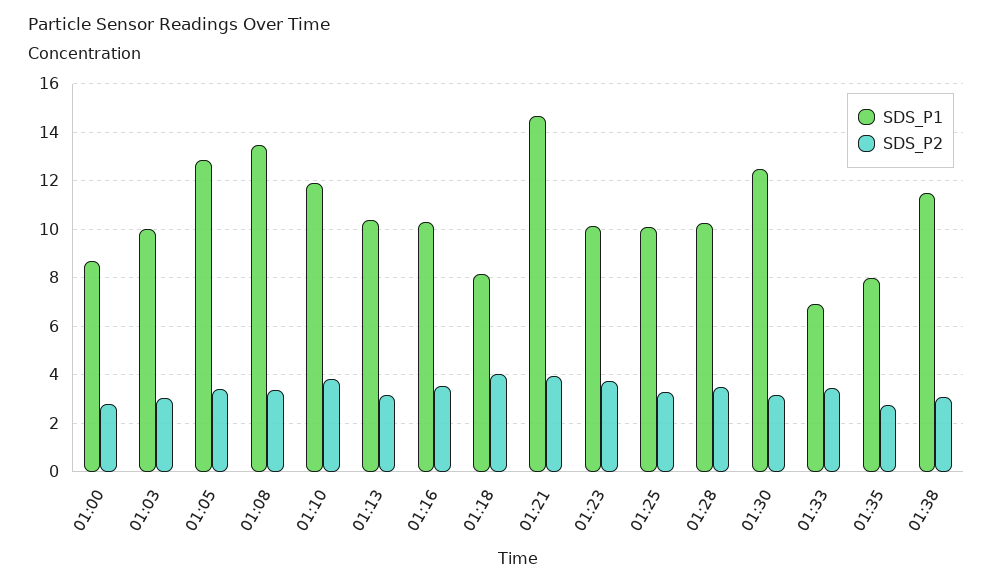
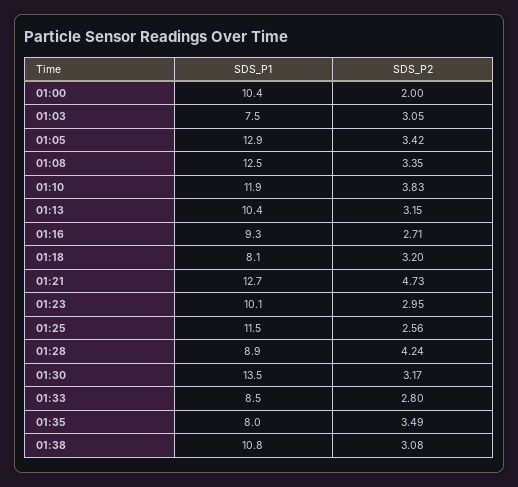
  {
    "SDS_P1": {
-     "01:00": 8.75,
+     "01:00": 10.4,
-     "01:03": 10,
+     "01:03": 7.5,
      "01:05": 12.9,
-     "01:08": 13.5,
+     "01:08": 12.5,
      "01:10": 11.9,
      "01:13": 10.4,
-     "01:16": 10.25,
+     "01:16": 9.3,
      "01:18": 8.1,
-     "01:21": 14.75,
+     "01:21": 12.7,
      "01:23": 10.1,
-     "01:25": 10,
+     "01:25": 11.5,
-     "01:28": 10.25,
+     "01:28": 8.9,
-     "01:30": 12.5,
+     "01:30": 13.5,
-     "01:33": 7,
+     "01:33": 8.5,
      "01:35": 8,
-     "01:38": 11.5
+     "01:38": 10.8
    },
    "SDS_P2": {
-     "01:00": 2.75,
+     "01:00": 2,
      "01:03": 3.05,
      "01:05": 3.42,
      "01:08": 3.35,
      "01:10": 3.83,
      "01:13": 3.15,
-     "01:16": 3.5,
+     "01:16": 2.71,
-     "01:18": 4,
+     "01:18": 3.2,
-     "01:21": 4,
+     "01:21": 4.73,
-     "01:23": 3.75,
+     "01:23": 2.95,
-     "01:25": 3.25,
+     "01:25": 2.56,
-     "01:28": 3.5,
+     "01:28": 4.24,
      "01:30": 3.17,
-     "01:33": 3.5,
+     "01:33": 2.8,
-     "01:35": 2.75,
+     "01:35": 3.49,
      "01:38": 3.08
    }
  }

